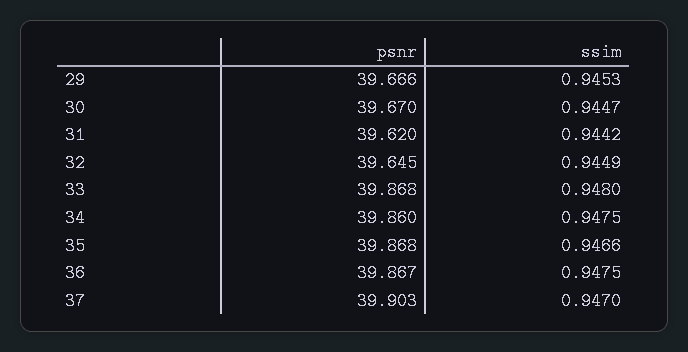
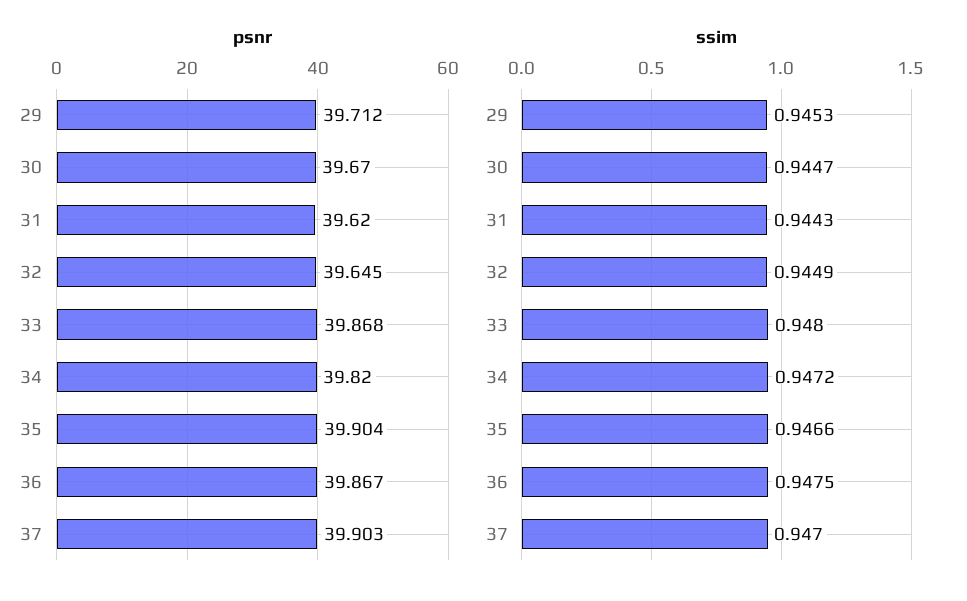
  {
    "psnr": {
-     "29": 39.666,
+     "29": 39.712,
      "30": 39.67,
      "31": 39.62,
      "32": 39.645,
      "33": 39.868,
-     "34": 39.86,
+     "34": 39.82,
-     "35": 39.868,
+     "35": 39.904,
      "36": 39.867,
      "37": 39.903
    },
    "ssim": {
      "29": 0.9453,
      "30": 0.9447,
-     "31": 0.9442,
+     "31": 0.9443,
      "32": 0.9449,
      "33": 0.948,
-     "34": 0.9475,
+     "34": 0.9472,
      "35": 0.9466,
      "36": 0.9475,
      "37": 0.947
    }
  }

